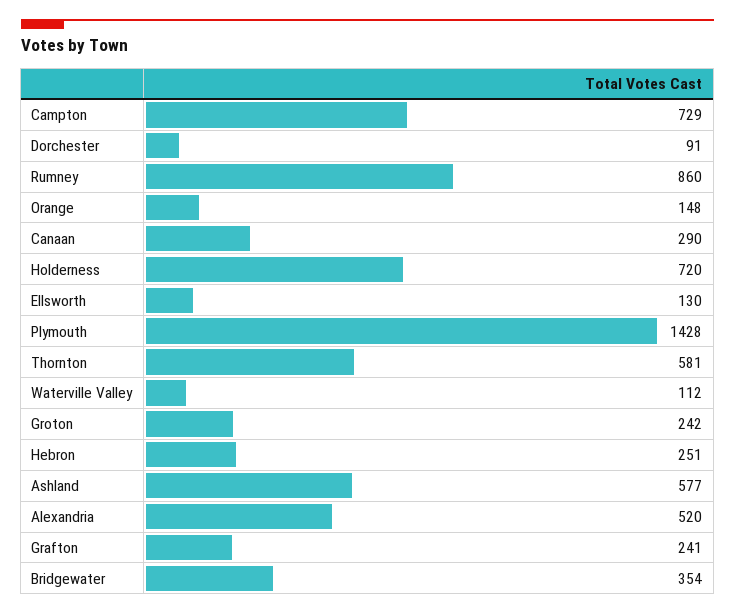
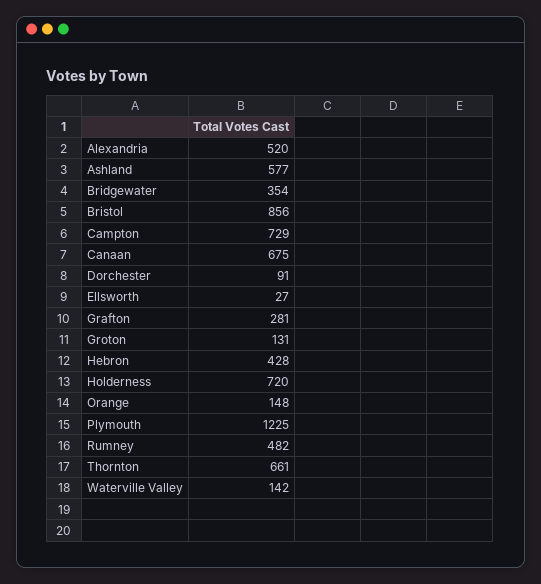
  {
    "Campton": 729,
    "Dorchester": 91,
-   "Rumney": 860,
+   "Rumney": 482,
    "Orange": 148,
-   "Canaan": 290,
+   "Canaan": 675,
    "Holderness": 720,
-   "Ellsworth": 130,
+   "Ellsworth": 27,
-   "Plymouth": 1428,
+   "Plymouth": 1225,
-   "Thornton": 581,
+   "Thornton": 661,
-   "Waterville Valley": 112,
+   "Waterville Valley": 142,
-   "Groton": 242,
+   "Groton": 131,
-   "Hebron": 251,
+   "Hebron": 428,
    "Ashland": 577,
    "Alexandria": 520,
-   "Grafton": 241,
+   "Grafton": 281,
-   "Bridgewater": 354
+   "Bridgewater": 354,
+   "Bristol": 856
  }

